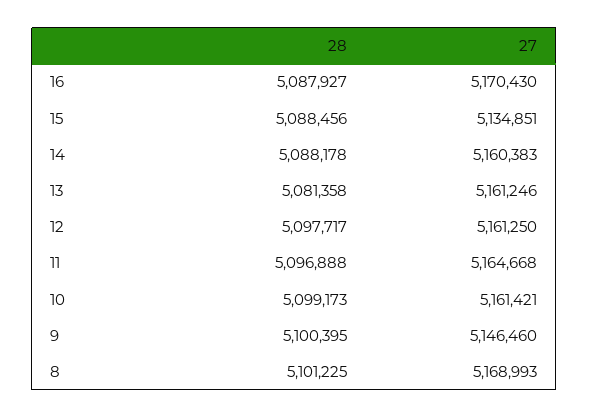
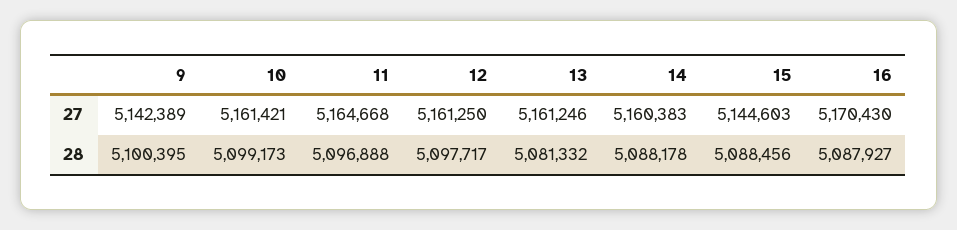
  {
    "28": {
      "16": 5087927,
      "15": 5088456,
      "14": 5088178,
-     "13": 5081358,
+     "13": 5081332,
      "12": 5097717,
      "11": 5096888,
      "10": 5099173,
-     "9": 5100395,
+     "9": 5100395
-     "8": 5101225
    },
    "27": {
      "16": 5170430,
-     "15": 5134851,
+     "15": 5144603,
      "14": 5160383,
      "13": 5161246,
      "12": 5161250,
      "11": 5164668,
      "10": 5161421,
-     "9": 5146460,
+     "9": 5142389
-     "8": 5168993
    }
  }

